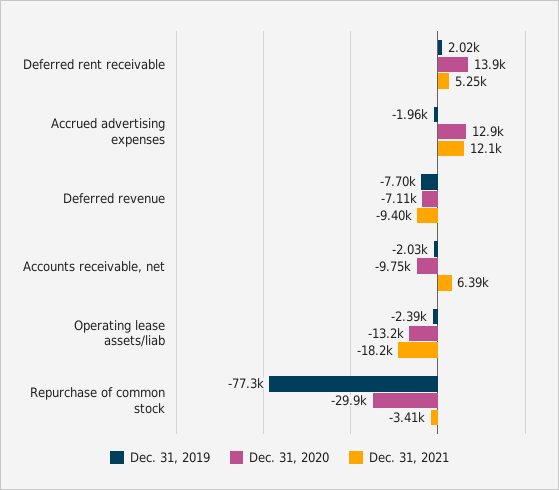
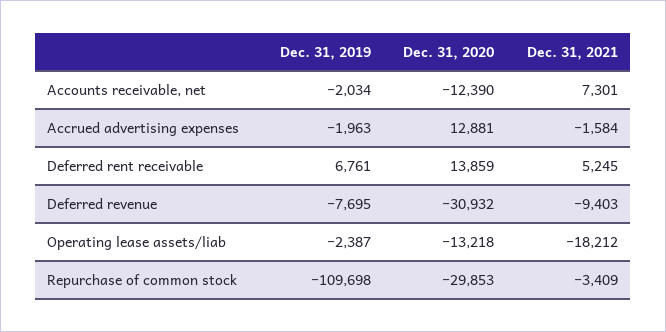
  {
    "Dec. 31, 2019": {
-     "Deferred rent receivable": 2020,
+     "Deferred rent receivable": 6761,
      "Accrued advertising expenses": -1963,
      "Deferred revenue": -7695,
      "Accounts receivable, net": -2034,
      "Operating lease assets/liab": -2387,
-     "Repurchase of common stock": -77300
+     "Repurchase of common stock": -109698
    },
    "Dec. 31, 2020": {
      "Deferred rent receivable": 13859,
      "Accrued advertising expenses": 12881,
-     "Deferred revenue": -7110,
+     "Deferred revenue": -30932,
-     "Accounts receivable, net": -9750,
+     "Accounts receivable, net": -12390,
      "Operating lease assets/liab": -13218,
      "Repurchase of common stock": -29853
    },
    "Dec. 31, 2021": {
      "Deferred rent receivable": 5245,
-     "Accrued advertising expenses": 12100,
+     "Accrued advertising expenses": -1584,
      "Deferred revenue": -9403,
-     "Accounts receivable, net": 6390,
+     "Accounts receivable, net": 7301,
      "Operating lease assets/liab": -18212,
      "Repurchase of common stock": -3409
    }
  }

